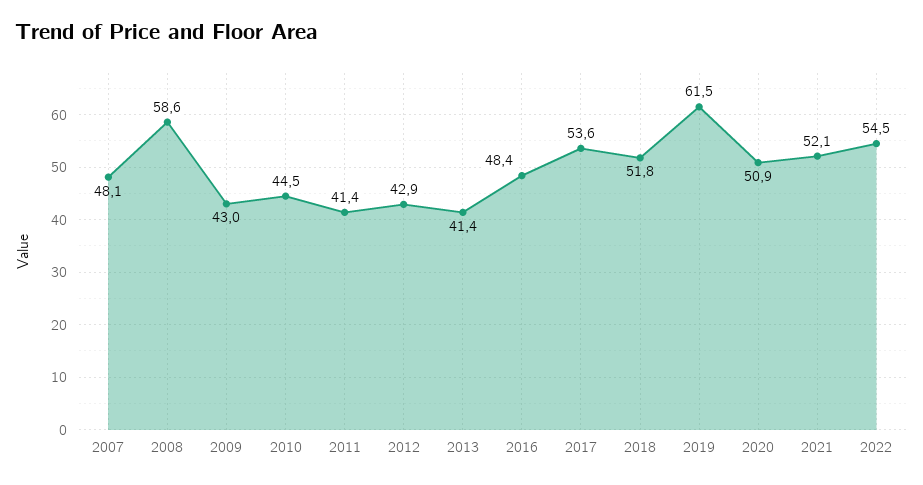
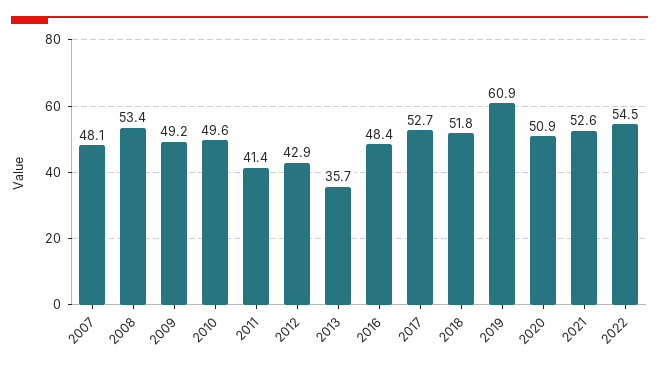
  {
    "2007": 48.1,
-   "2008": 58.6,
+   "2008": 53.4,
-   "2009": 43,
+   "2009": 49.2,
-   "2010": 44.5,
+   "2010": 49.6,
    "2011": 41.4,
    "2012": 42.9,
-   "2013": 41.4,
+   "2013": 35.7,
    "2016": 48.4,
-   "2017": 53.6,
+   "2017": 52.7,
    "2018": 51.8,
-   "2019": 61.5,
+   "2019": 60.9,
    "2020": 50.9,
-   "2021": 52.1,
+   "2021": 52.6,
    "2022": 54.5
  }

